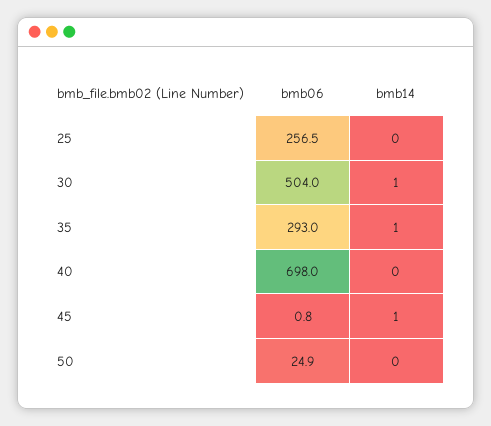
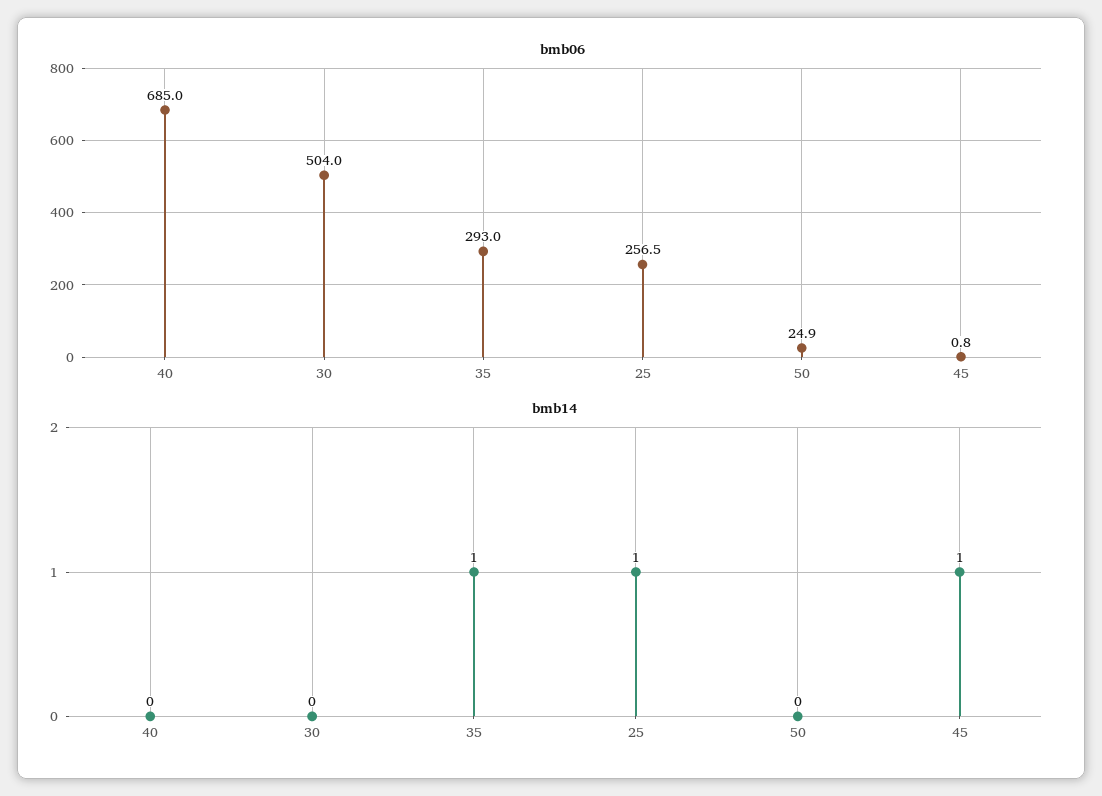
  {
    "bmb06": {
      "25": 256.5,
      "30": 504,
      "35": 293,
-     "40": 698,
+     "40": 685,
      "45": 0.8,
      "50": 24.9
    },
    "bmb14": {
-     "25": 0,
+     "25": 1,
-     "30": 1,
+     "30": 0,
      "35": 1,
      "40": 0,
      "45": 1,
      "50": 0
    }
  }

